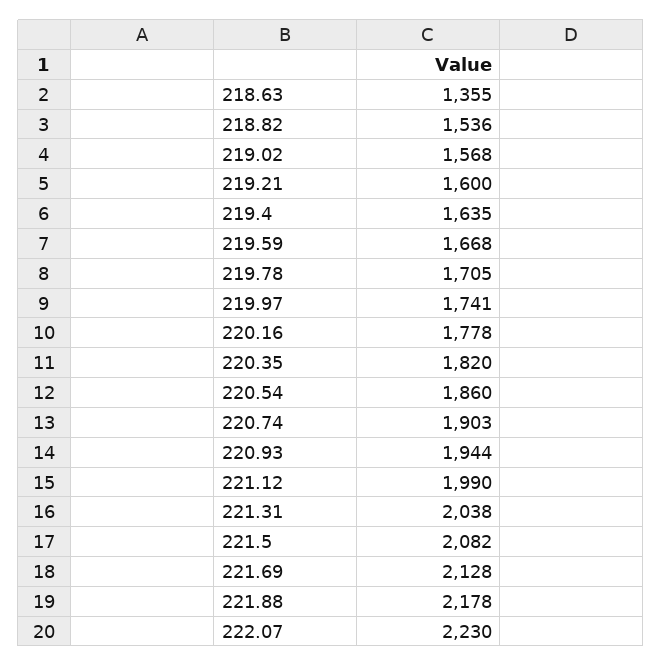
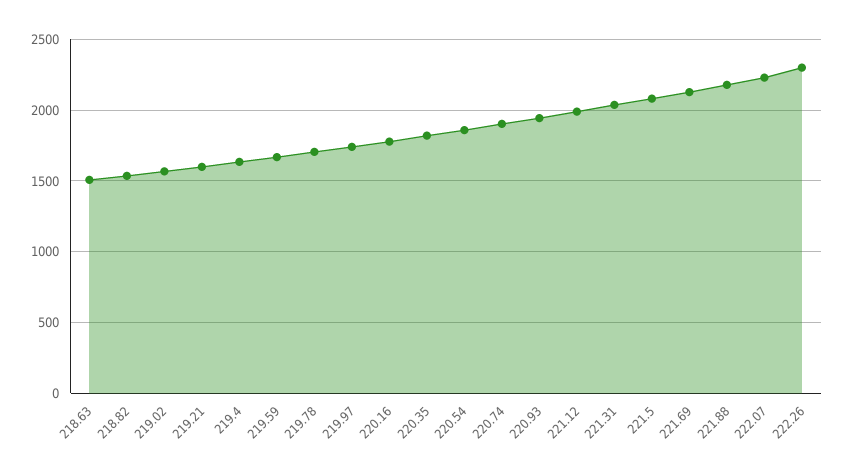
  {
-   "218.63": 1355,
+   "218.63": 1500,
    "218.82": 1536,
    "219.02": 1568,
    "219.21": 1600,
    "219.4": 1635,
    "219.59": 1668,
    "219.78": 1705,
    "219.97": 1741,
    "220.16": 1778,
    "220.35": 1820,
    "220.54": 1860,
    "220.74": 1903,
    "220.93": 1944,
    "221.12": 1990,
    "221.31": 2038,
    "221.5": 2082,
    "221.69": 2128,
    "221.88": 2178,
-   "222.07": 2230
+   "222.07": 2230,
+   "222.26": 2300
  }

